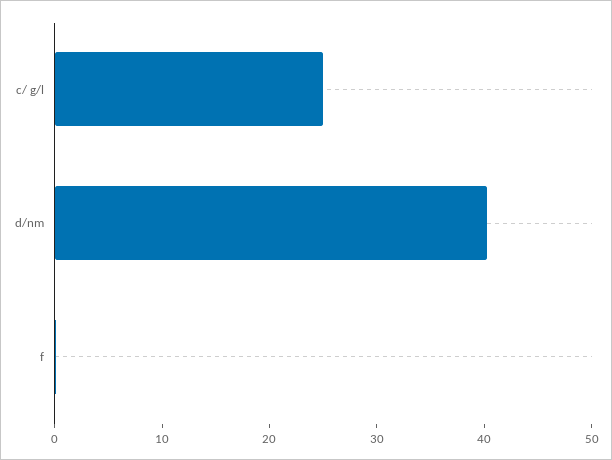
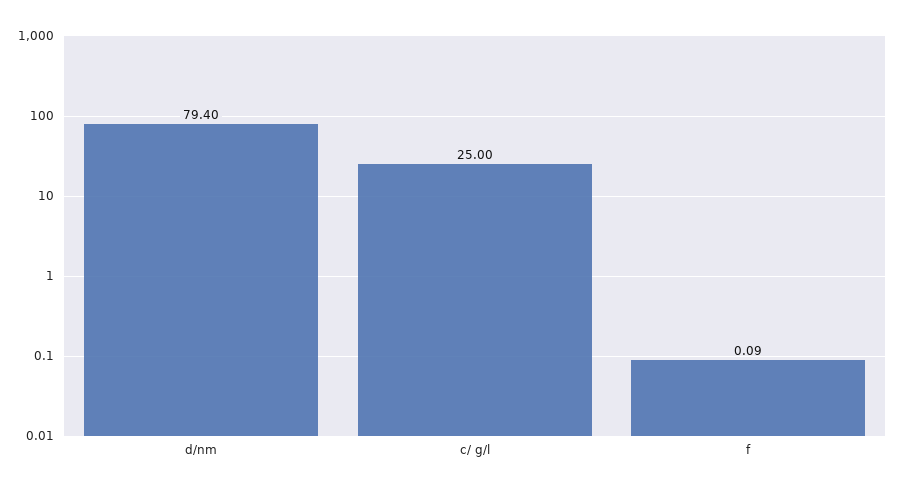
  {
    "c/ g/l": 25,
-   "d/nm": 40,
+   "d/nm": 79.4,
    "f": 0.09
  }

